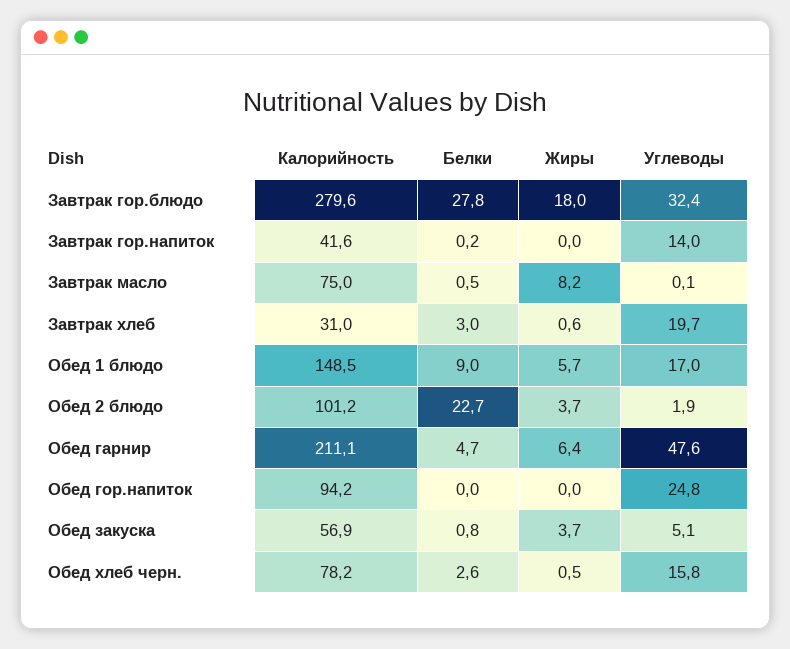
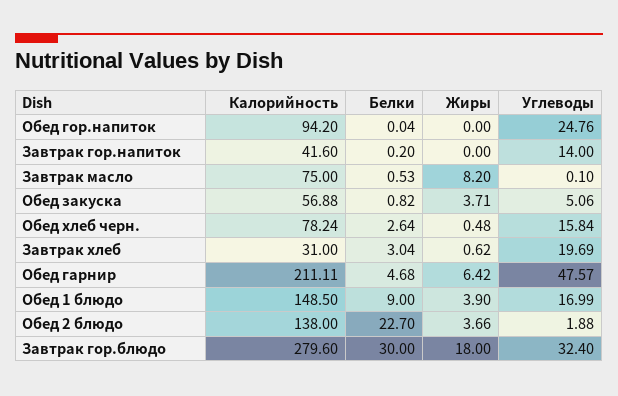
  {
    "Калорийность": {
      "Завтрак гор.блюдо": 279.6,
      "Завтрак гор.напиток": 41.6,
      "Завтрак масло": 75,
      "Завтрак хлеб": 31,
      "Обед 1 блюдо": 148.5,
-     "Обед 2 блюдо": 101.2,
+     "Обед 2 блюдо": 138,
      "Обед гарнир": 211.11,
      "Обед гор.напиток": 94.2,
      "Обед закуска": 56.88,
      "Обед хлеб черн.": 78.24
    },
    "Белки": {
-     "Завтрак гор.блюдо": 27.8,
+     "Завтрак гор.блюдо": 30,
      "Завтрак гор.напиток": 0.2,
      "Завтрак масло": 0.53,
      "Завтрак хлеб": 3.04,
      "Обед 1 блюдо": 9,
      "Обед 2 блюдо": 22.7,
      "Обед гарнир": 4.68,
      "Обед гор.напиток": 0.04,
      "Обед закуска": 0.82,
      "Обед хлеб черн.": 2.64
    },
    "Жиры": {
      "Завтрак гор.блюдо": 18,
      "Завтрак гор.напиток": 0,
      "Завтрак масло": 8.2,
      "Завтрак хлеб": 0.62,
-     "Обед 1 блюдо": 5.7,
+     "Обед 1 блюдо": 3.9,
      "Обед 2 блюдо": 3.66,
      "Обед гарнир": 6.42,
      "Обед гор.напиток": 0,
      "Обед закуска": 3.71,
      "Обед хлеб черн.": 0.48
    },
    "Углеводы": {
      "Завтрак гор.блюдо": 32.4,
      "Завтрак гор.напиток": 14,
      "Завтрак масло": 0.1,
      "Завтрак хлеб": 19.69,
      "Обед 1 блюдо": 16.99,
      "Обед 2 блюдо": 1.88,
      "Обед гарнир": 47.57,
      "Обед гор.напиток": 24.76,
      "Обед закуска": 5.06,
      "Обед хлеб черн.": 15.84
    }
  }

